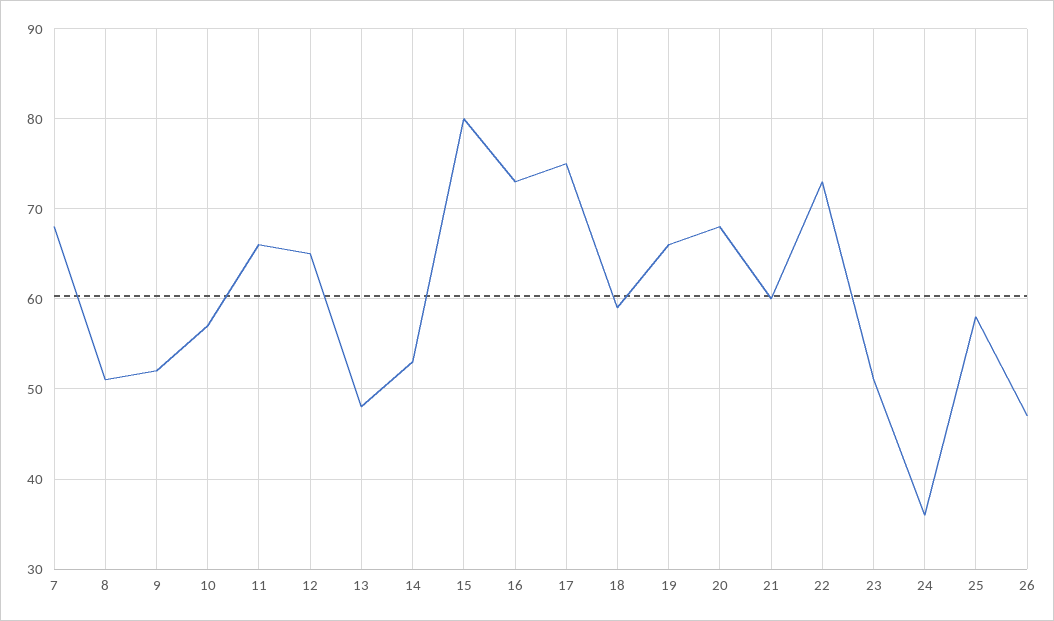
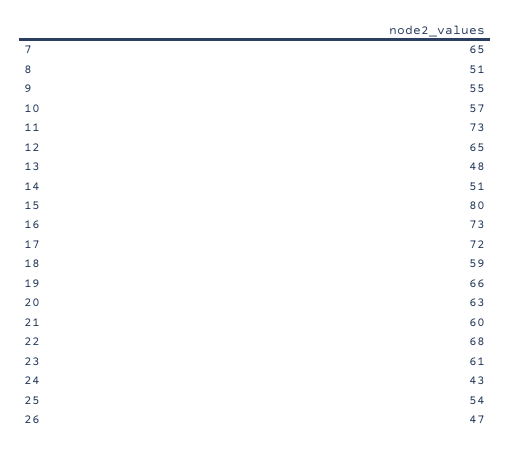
  {
-   "7": 68,
+   "7": 65,
    "8": 51,
-   "9": 52,
+   "9": 55,
    "10": 57,
-   "11": 66,
+   "11": 73,
    "12": 65,
    "13": 48,
-   "14": 53,
+   "14": 51,
    "15": 80,
    "16": 73,
-   "17": 75,
+   "17": 72,
    "18": 59,
    "19": 66,
-   "20": 68,
+   "20": 63,
    "21": 60,
-   "22": 73,
+   "22": 68,
-   "23": 51,
+   "23": 61,
-   "24": 36,
+   "24": 43,
-   "25": 58,
+   "25": 54,
    "26": 47
  }

